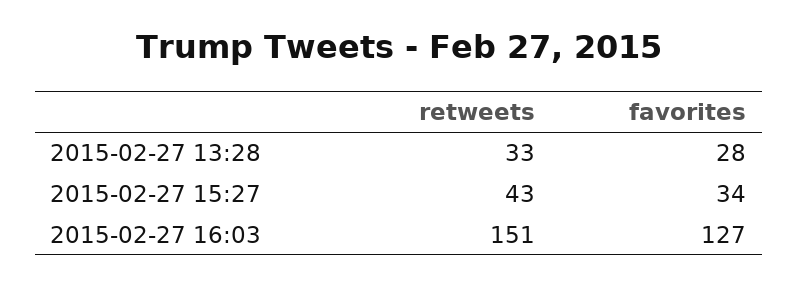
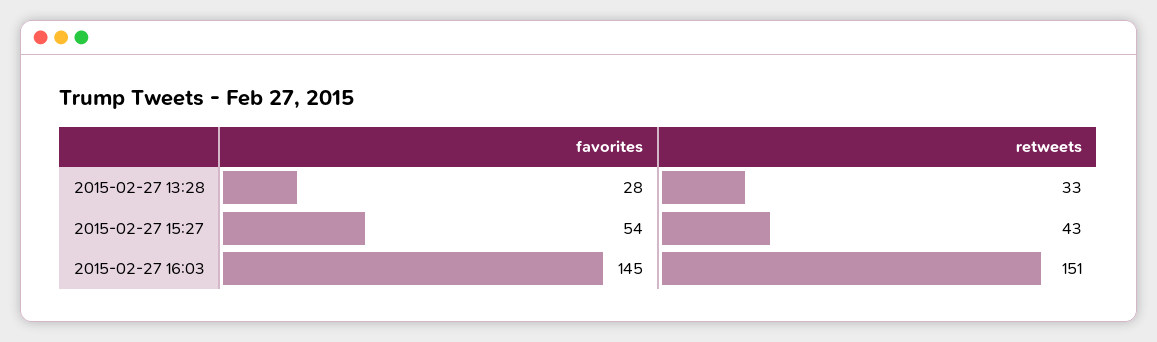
  {
    "retweets": {
      "2015-02-27 13:28": 33,
      "2015-02-27 15:27": 43,
      "2015-02-27 16:03": 151
    },
    "favorites": {
      "2015-02-27 13:28": 28,
-     "2015-02-27 15:27": 34,
+     "2015-02-27 15:27": 54,
-     "2015-02-27 16:03": 127
+     "2015-02-27 16:03": 145
    }
  }

